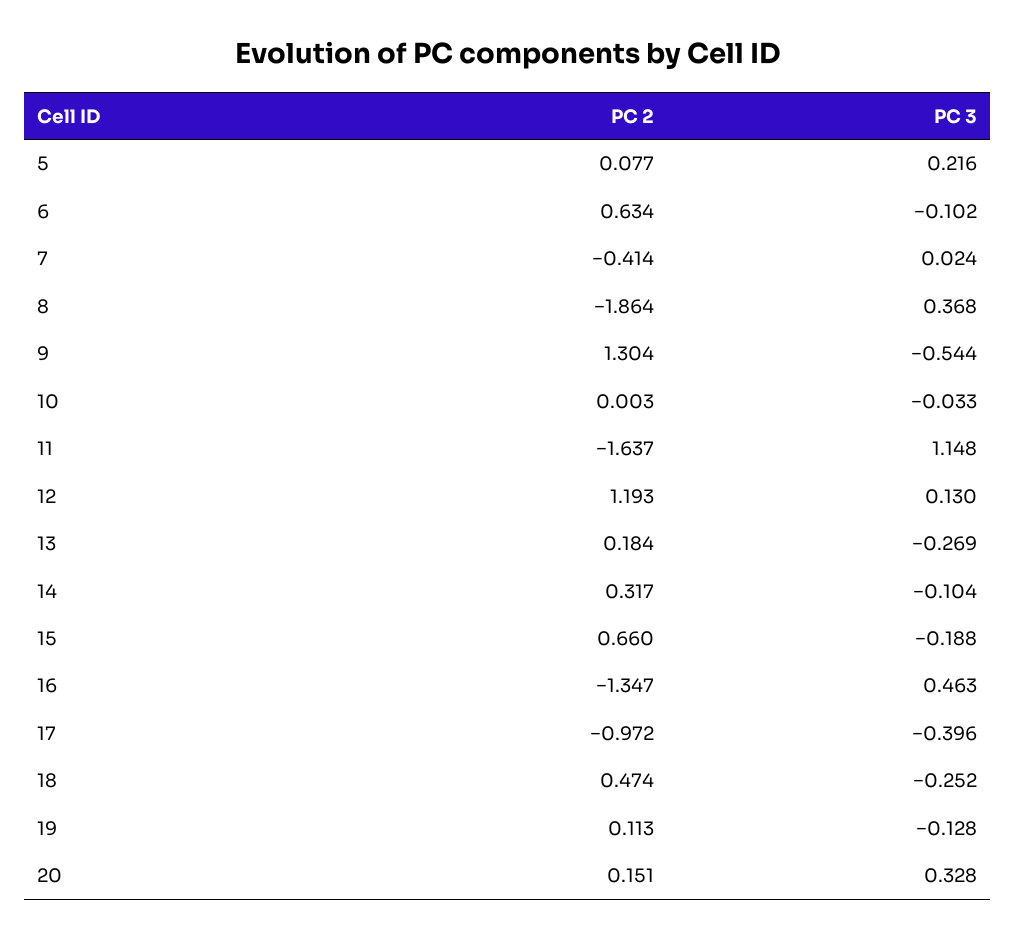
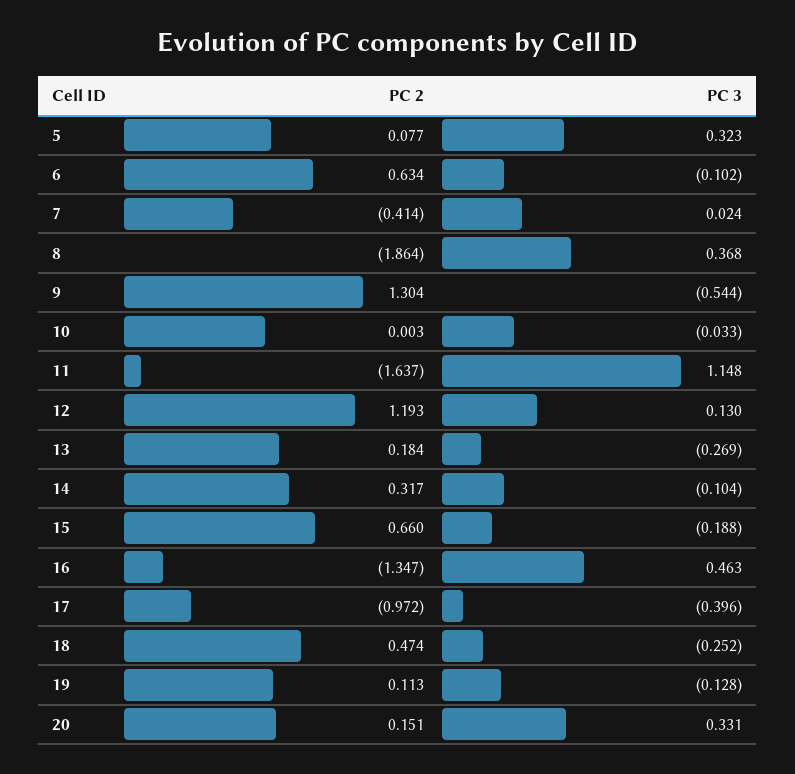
  {
    "PC 2": {
      "5": 0.077,
      "6": 0.634,
      "7": -0.414,
      "8": -1.864,
      "9": 1.304,
      "10": 0.003,
      "11": -1.637,
      "12": 1.193,
      "13": 0.184,
      "14": 0.317,
      "15": 0.66,
      "16": -1.347,
      "17": -0.972,
      "18": 0.474,
      "19": 0.113,
      "20": 0.151
    },
    "PC 3": {
-     "5": 0.216,
+     "5": 0.323,
      "6": -0.102,
      "7": 0.024,
      "8": 0.368,
      "9": -0.544,
      "10": -0.033,
      "11": 1.148,
      "12": 0.13,
      "13": -0.269,
      "14": -0.104,
      "15": -0.188,
      "16": 0.463,
      "17": -0.396,
      "18": -0.252,
      "19": -0.128,
-     "20": 0.328
+     "20": 0.331
    }
  }

